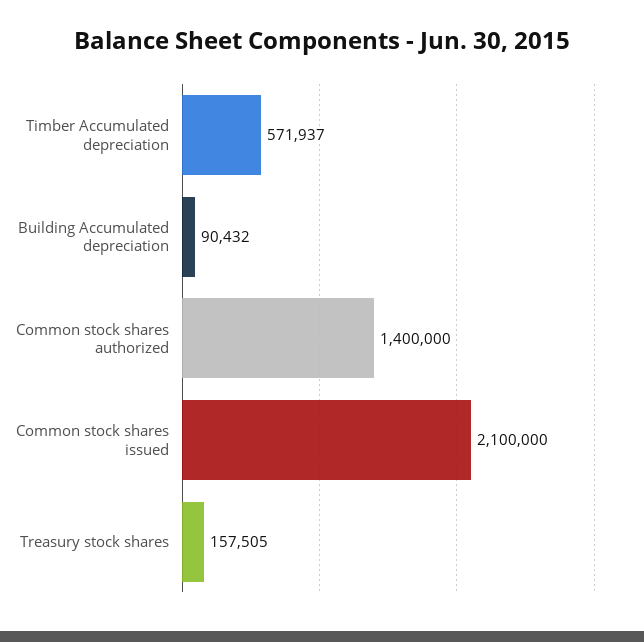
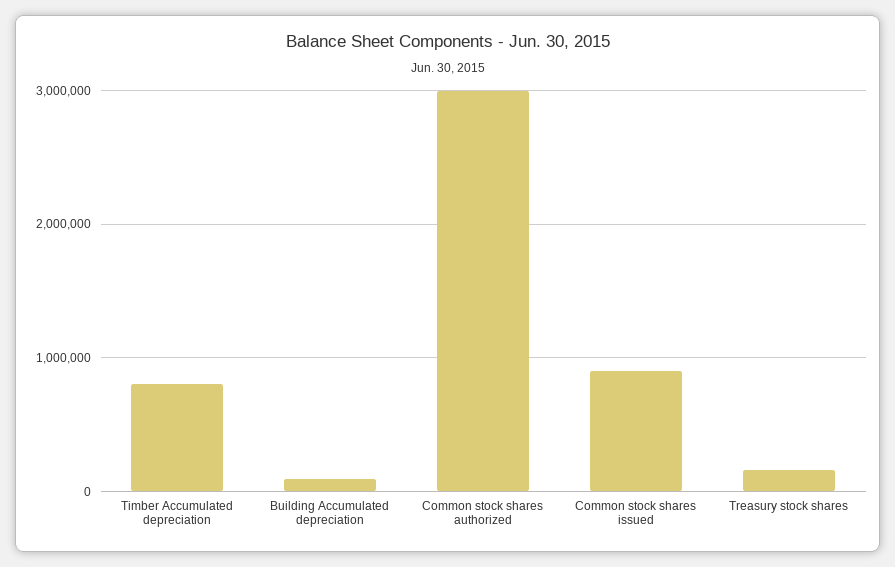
  {
-   "Timber Accumulated depreciation": 571937,
+   "Timber Accumulated depreciation": 800000,
    "Building Accumulated depreciation": 90432,
-   "Common stock shares authorized": 1400000,
+   "Common stock shares authorized": 3000000,
-   "Common stock shares issued": 2100000,
+   "Common stock shares issued": 900000,
    "Treasury stock shares": 157505
  }

